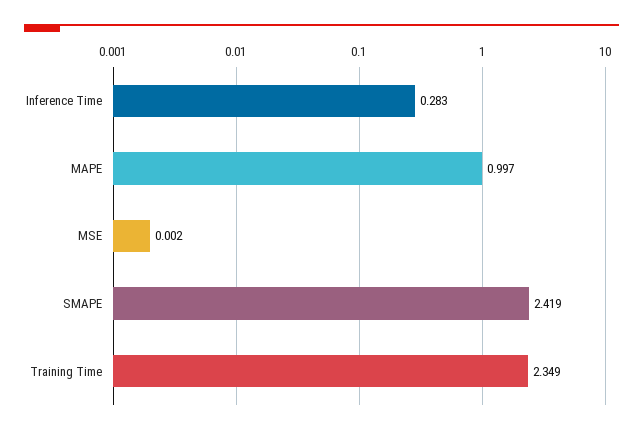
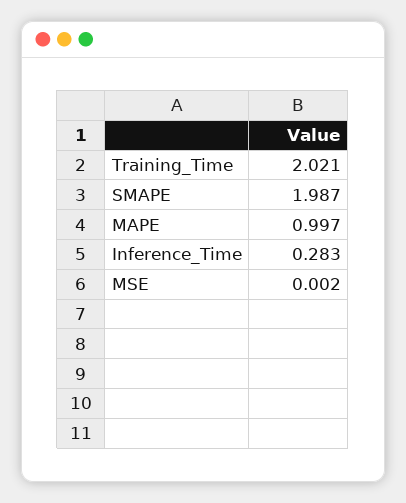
  {
    "Inference Time": 0.283,
    "MAPE": 0.997,
    "MSE": 0.002,
-   "SMAPE": 2.419,
+   "SMAPE": 1.987,
-   "Training Time": 2.349
+   "Training Time": 2.021
  }

